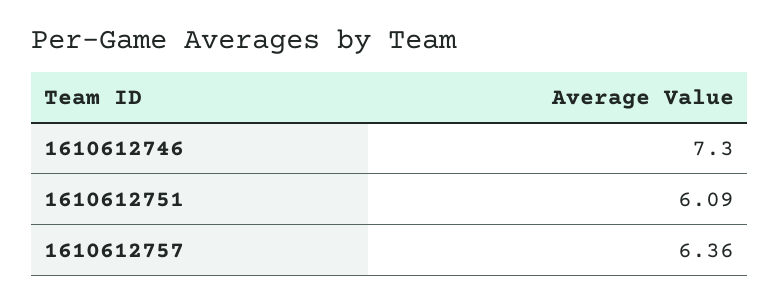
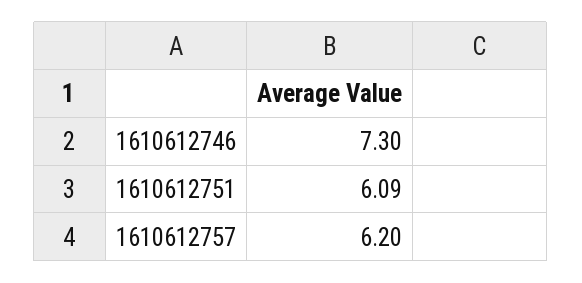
  {
    "1610612746": 7.3,
    "1610612751": 6.09,
-   "1610612757": 6.36
+   "1610612757": 6.2
  }

